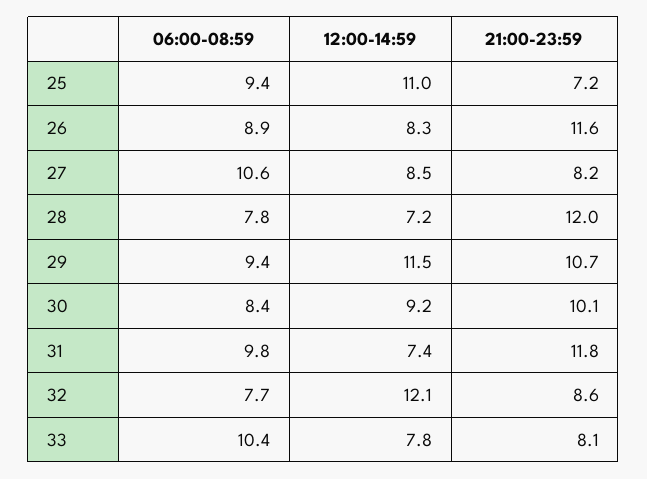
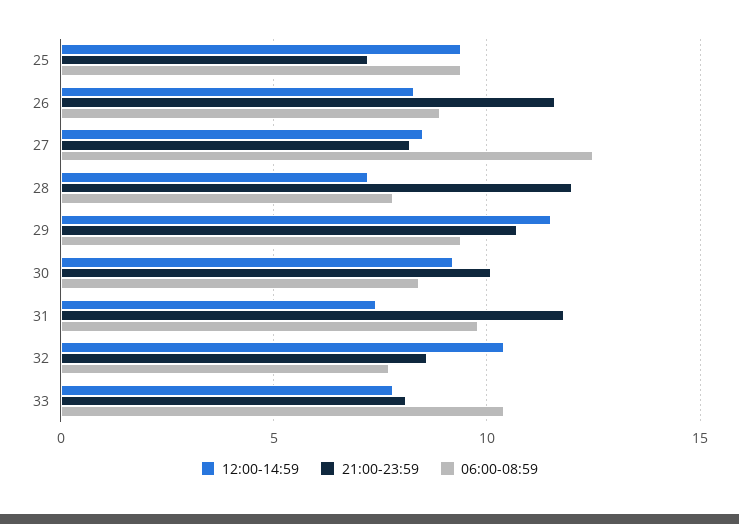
  {
    "06:00-08:59": {
      "25": 9.4,
      "26": 8.9,
-     "27": 10.6,
+     "27": 12.5,
      "28": 7.8,
      "29": 9.4,
      "30": 8.4,
      "31": 9.8,
      "32": 7.7,
      "33": 10.4
    },
    "12:00-14:59": {
-     "25": 11,
+     "25": 9.5,
      "26": 8.3,
      "27": 8.5,
      "28": 7.2,
      "29": 11.5,
      "30": 9.2,
      "31": 7.4,
-     "32": 12.1,
+     "32": 10.5,
      "33": 7.8
    },
    "21:00-23:59": {
      "25": 7.2,
      "26": 11.6,
      "27": 8.2,
      "28": 12,
      "29": 10.7,
      "30": 10.1,
      "31": 11.8,
      "32": 8.6,
      "33": 8.1
    }
  }

